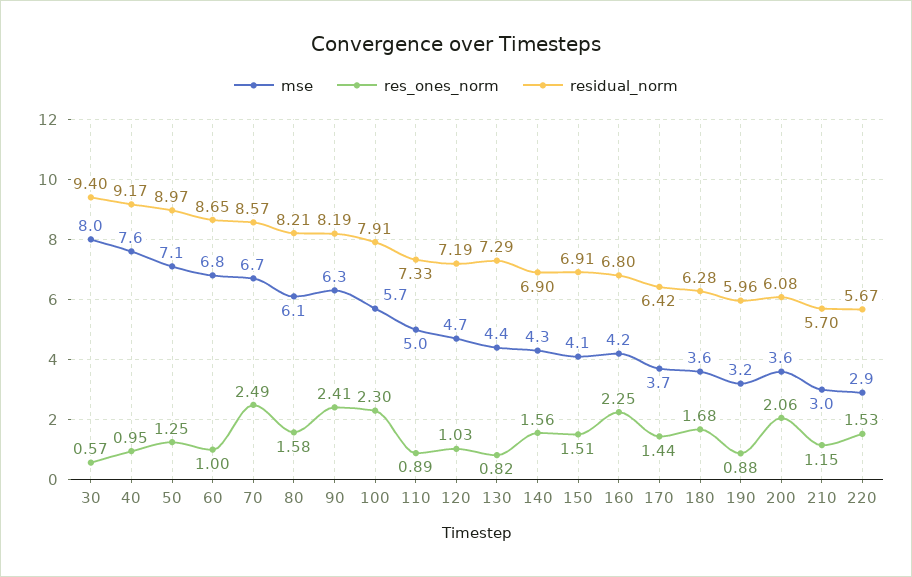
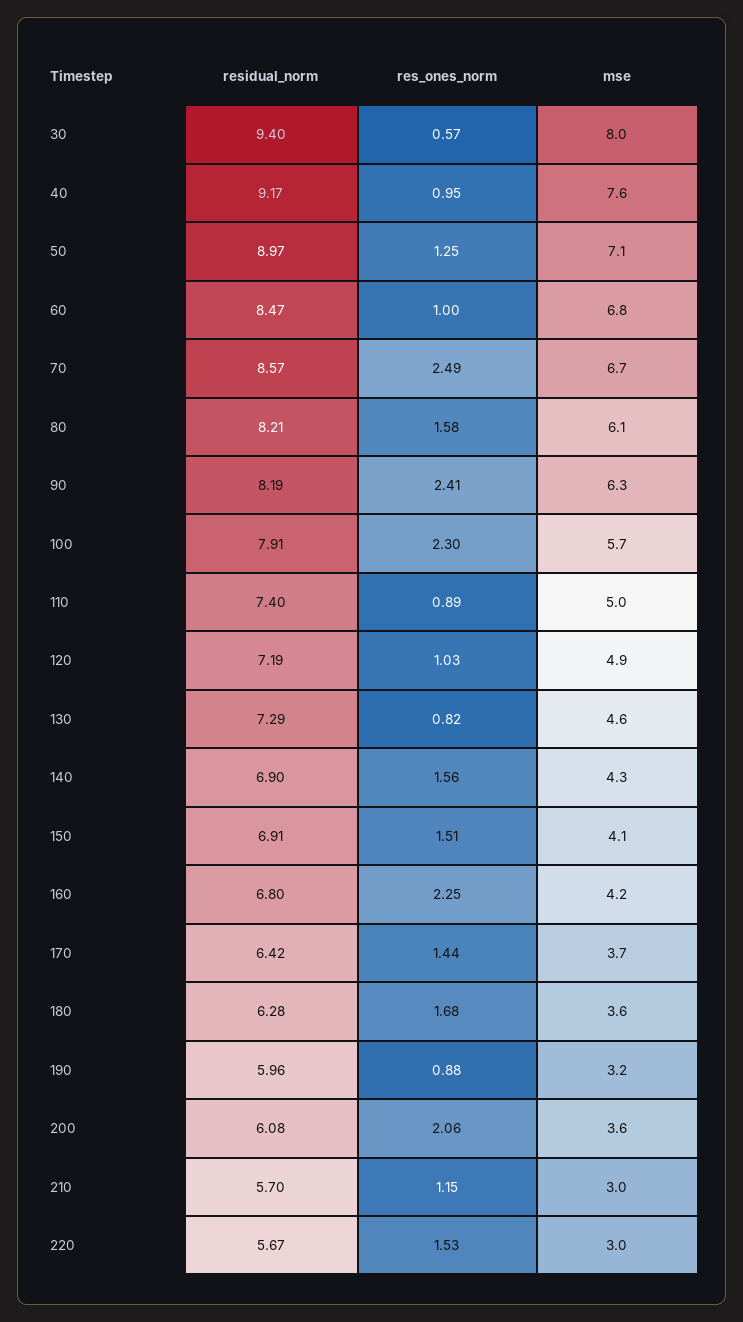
  {
    "mse": {
      "30": 8,
      "40": 7.6,
      "50": 7.1,
      "60": 6.8,
      "70": 6.7,
      "80": 6.1,
      "90": 6.3,
      "100": 5.7,
      "110": 5,
-     "120": 4.7,
+     "120": 4.9,
-     "130": 4.4,
+     "130": 4.6,
      "140": 4.3,
      "150": 4.1,
      "160": 4.2,
      "170": 3.7,
      "180": 3.6,
      "190": 3.2,
      "200": 3.6,
      "210": 3,
-     "220": 2.9
+     "220": 3
    },
    "res_ones_norm": {
      "30": 0.57,
      "40": 0.95,
      "50": 1.25,
      "60": 1,
      "70": 2.49,
      "80": 1.58,
      "90": 2.41,
      "100": 2.3,
      "110": 0.89,
      "120": 1.03,
      "130": 0.82,
      "140": 1.56,
      "150": 1.51,
      "160": 2.25,
      "170": 1.44,
      "180": 1.68,
      "190": 0.88,
      "200": 2.06,
      "210": 1.15,
      "220": 1.53
    },
    "residual_norm": {
      "30": 9.4,
      "40": 9.17,
      "50": 8.97,
-     "60": 8.65,
+     "60": 8.47,
      "70": 8.57,
      "80": 8.21,
      "90": 8.19,
      "100": 7.91,
-     "110": 7.33,
+     "110": 7.4,
      "120": 7.19,
      "130": 7.29,
      "140": 6.9,
      "150": 6.91,
      "160": 6.8,
      "170": 6.42,
      "180": 6.28,
      "190": 5.96,
      "200": 6.08,
      "210": 5.7,
      "220": 5.67
    }
  }

